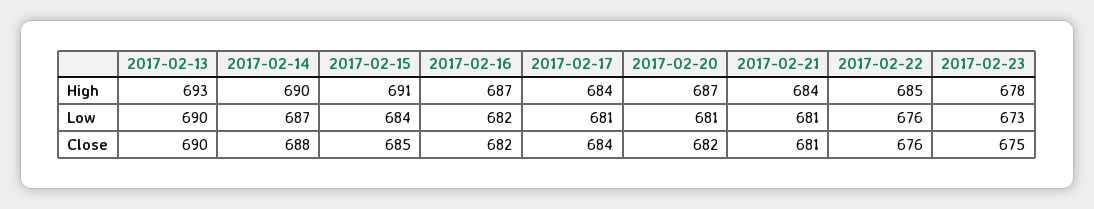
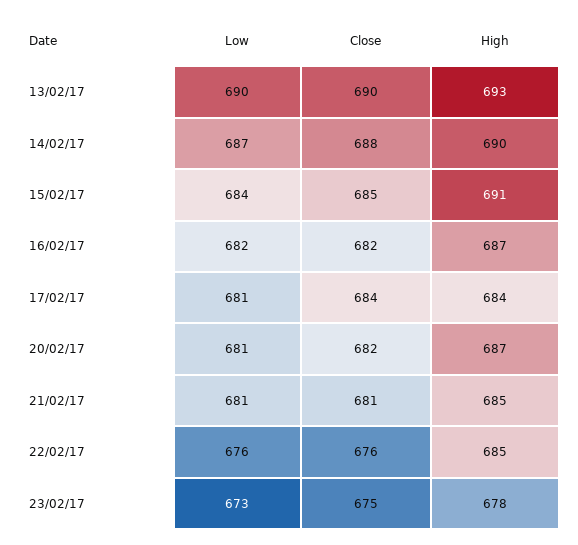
  {
    "2017-02-13": {
      "High": 693,
      "Low": 690,
      "Close": 690
    },
    "2017-02-14": {
      "High": 690,
      "Low": 687,
      "Close": 688
    },
    "2017-02-15": {
      "High": 691,
      "Low": 684,
      "Close": 685
    },
    "2017-02-16": {
      "High": 687,
      "Low": 682,
      "Close": 682
    },
    "2017-02-17": {
      "High": 684,
      "Low": 681,
      "Close": 684
    },
    "2017-02-20": {
      "High": 687,
      "Low": 681,
      "Close": 682
    },
    "2017-02-21": {
-     "High": 684,
+     "High": 685,
      "Low": 681,
      "Close": 681
    },
    "2017-02-22": {
      "High": 685,
      "Low": 676,
      "Close": 676
    },
    "2017-02-23": {
      "High": 678,
      "Low": 673,
      "Close": 675
    }
  }

